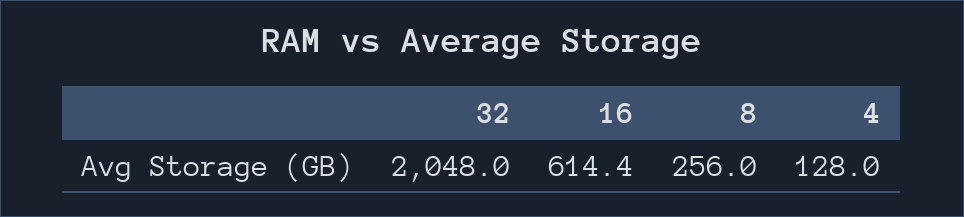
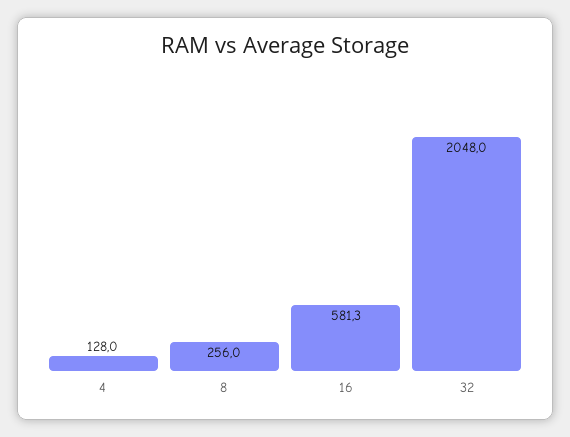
  {
    "32": 2048,
-   "16": 614.4,
+   "16": 581.3,
    "8": 256,
    "4": 128
  }

